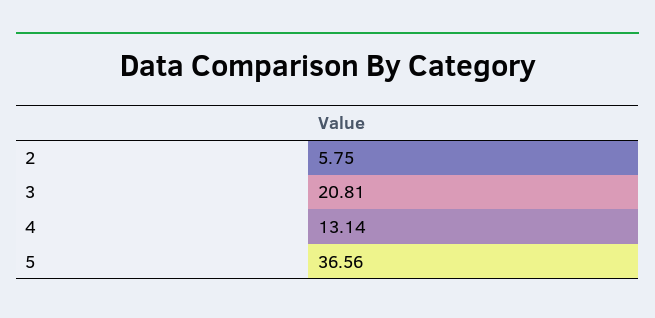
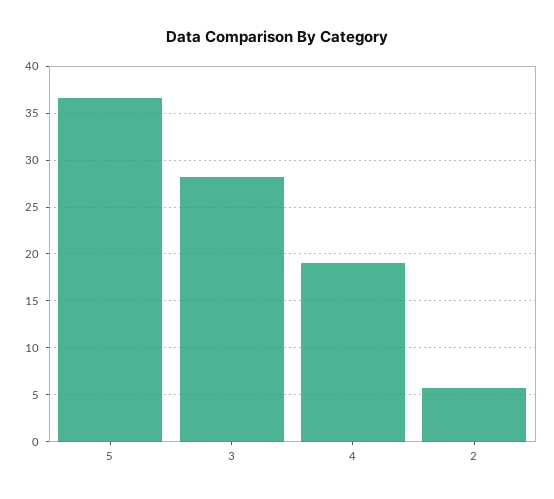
  {
    "2": 5.75,
-   "3": 20.81,
+   "3": 28,
-   "4": 13.14,
+   "4": 19,
    "5": 36.56
  }

